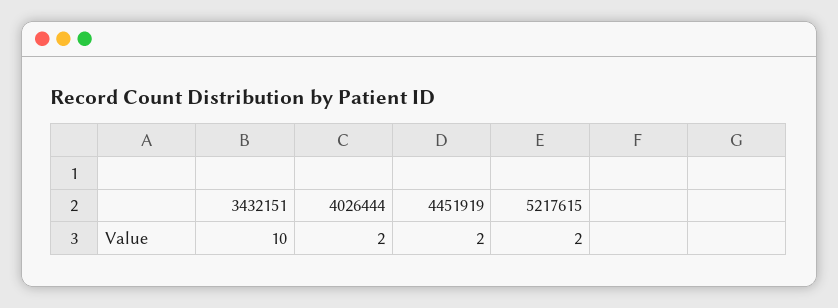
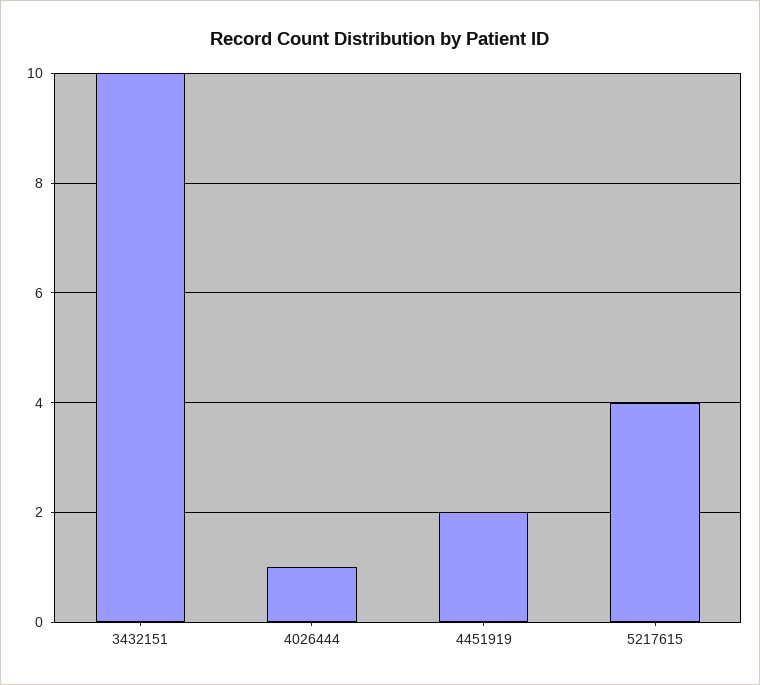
  {
    "3432151": 10,
-   "4026444": 2,
+   "4026444": 1,
    "4451919": 2,
-   "5217615": 2
+   "5217615": 4
  }

